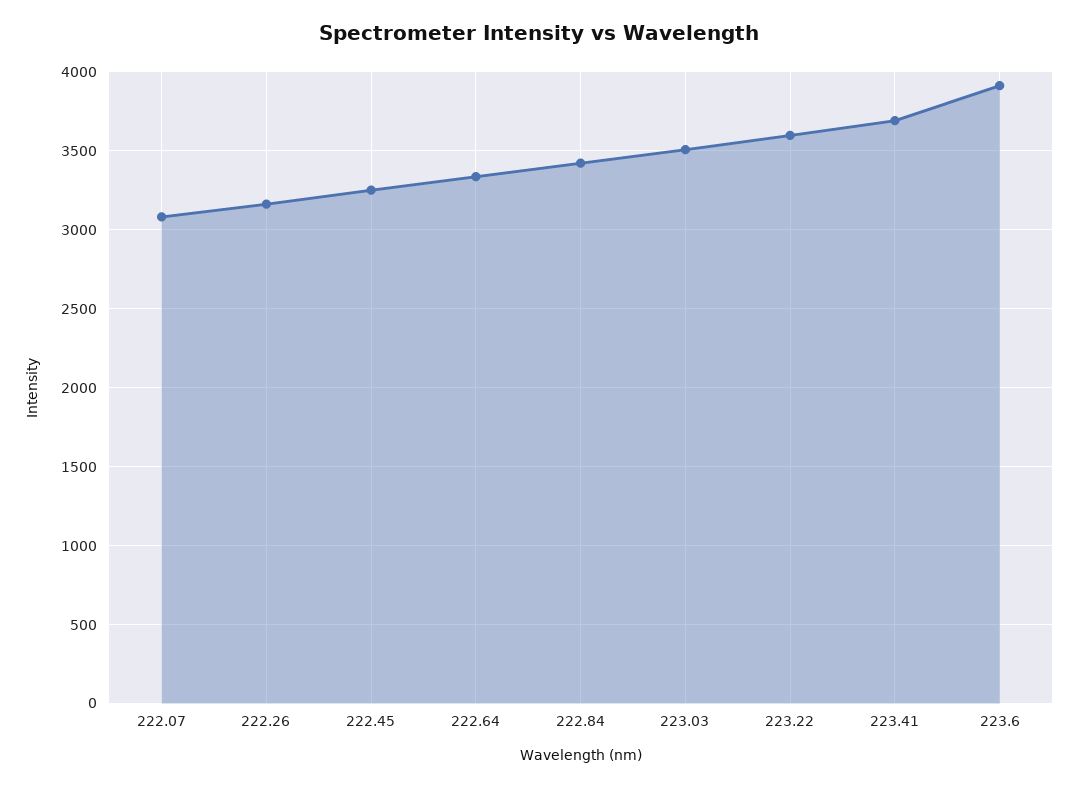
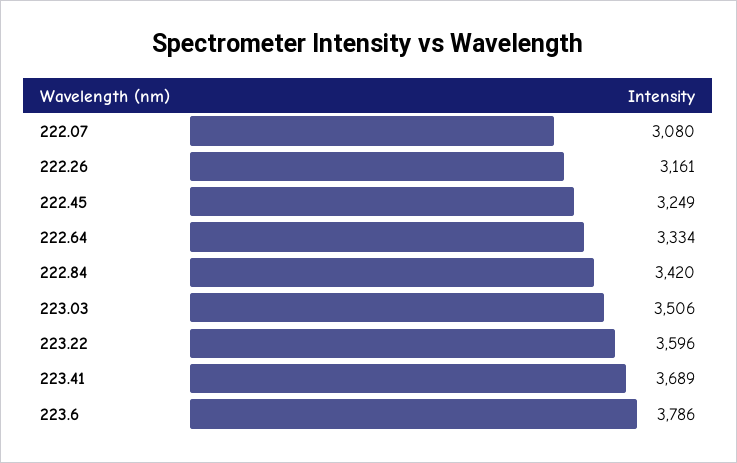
  {
    "222.07": 3080,
    "222.26": 3161,
    "222.45": 3249,
    "222.64": 3334,
    "222.84": 3420,
    "223.03": 3506,
    "223.22": 3596,
    "223.41": 3689,
-   "223.6": 3900
+   "223.6": 3786
  }

